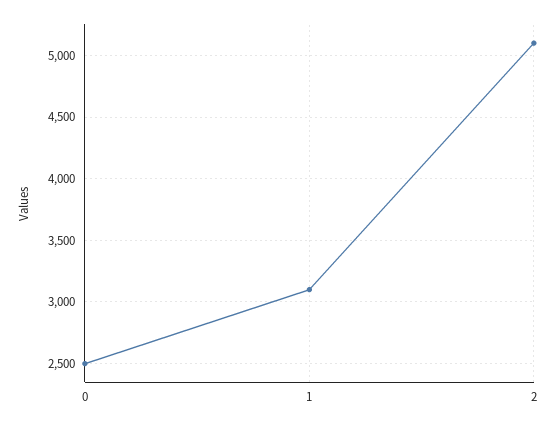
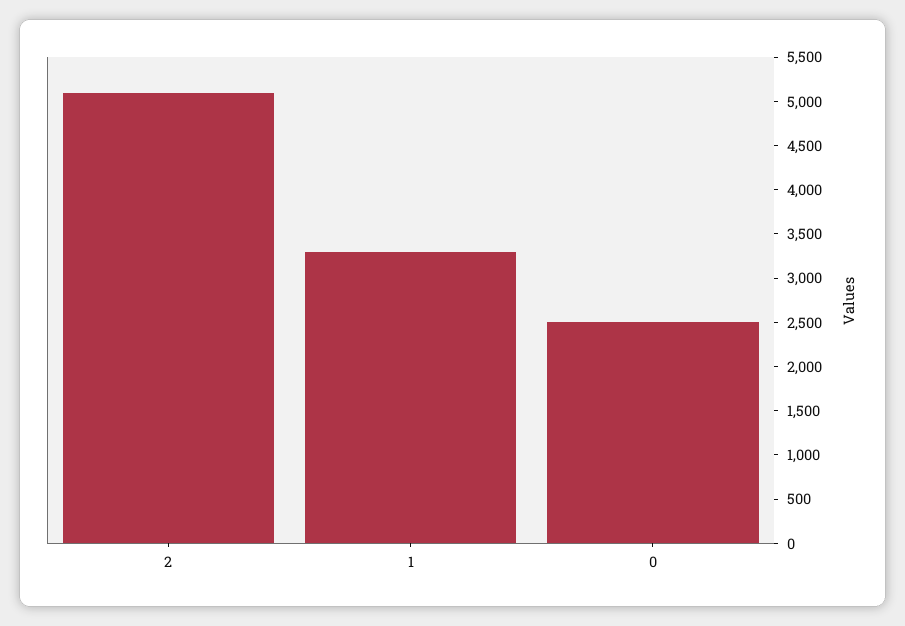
  {
    "0": 2500,
-   "1": 3100,
+   "1": 3300,
    "2": 5100
  }

